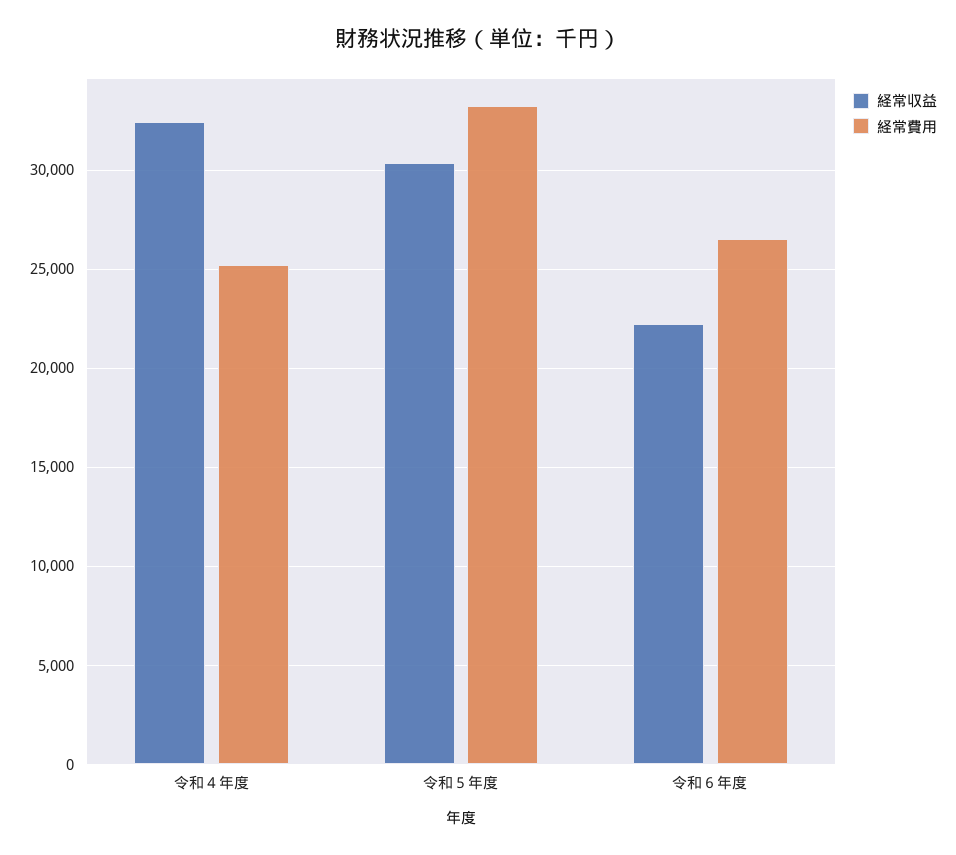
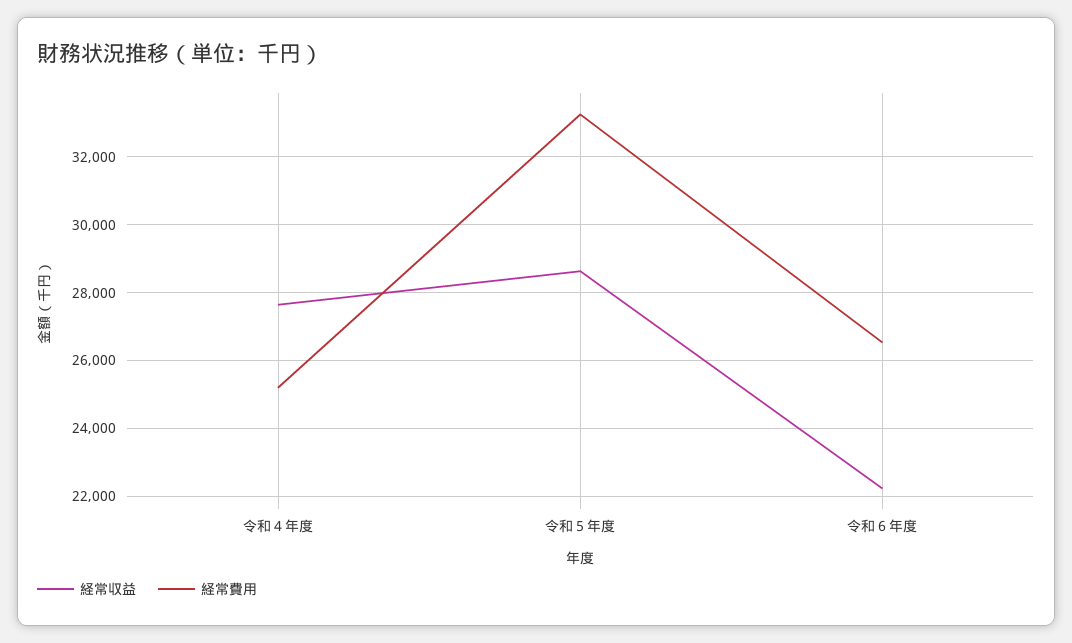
  {
    "経常収益": {
-     "令和４年度": 32500,
+     "令和４年度": 27600,
-     "令和５年度": 30500,
+     "令和５年度": 28600,
      "令和６年度": 22200
    },
    "経常費用": {
      "令和４年度": 25200,
      "令和５年度": 33200,
      "令和６年度": 26600
    }
  }

